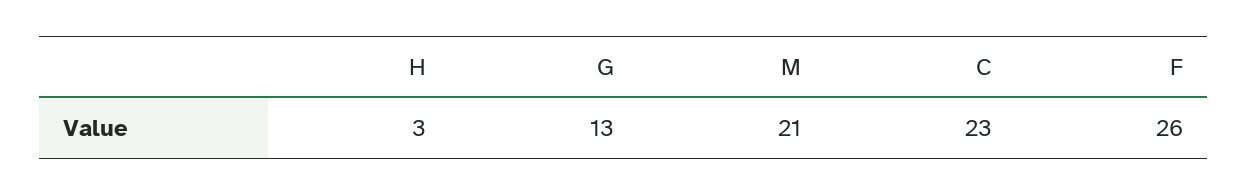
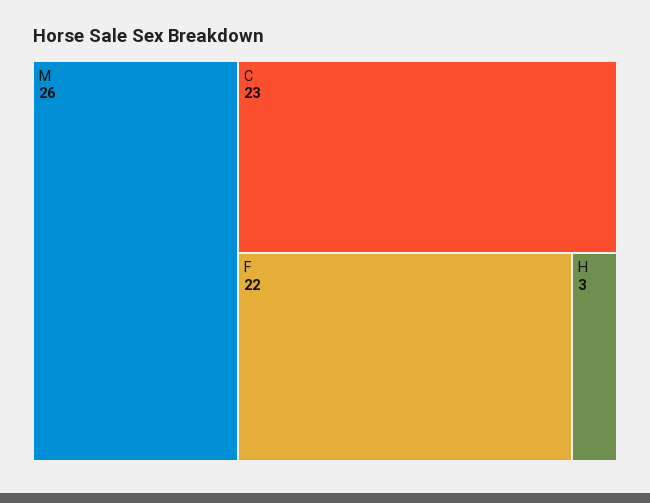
  {
    "H": 3,
-   "G": 13,
-   "M": 21,
+   "M": 26,
    "C": 23,
-   "F": 26
+   "F": 22
  }

